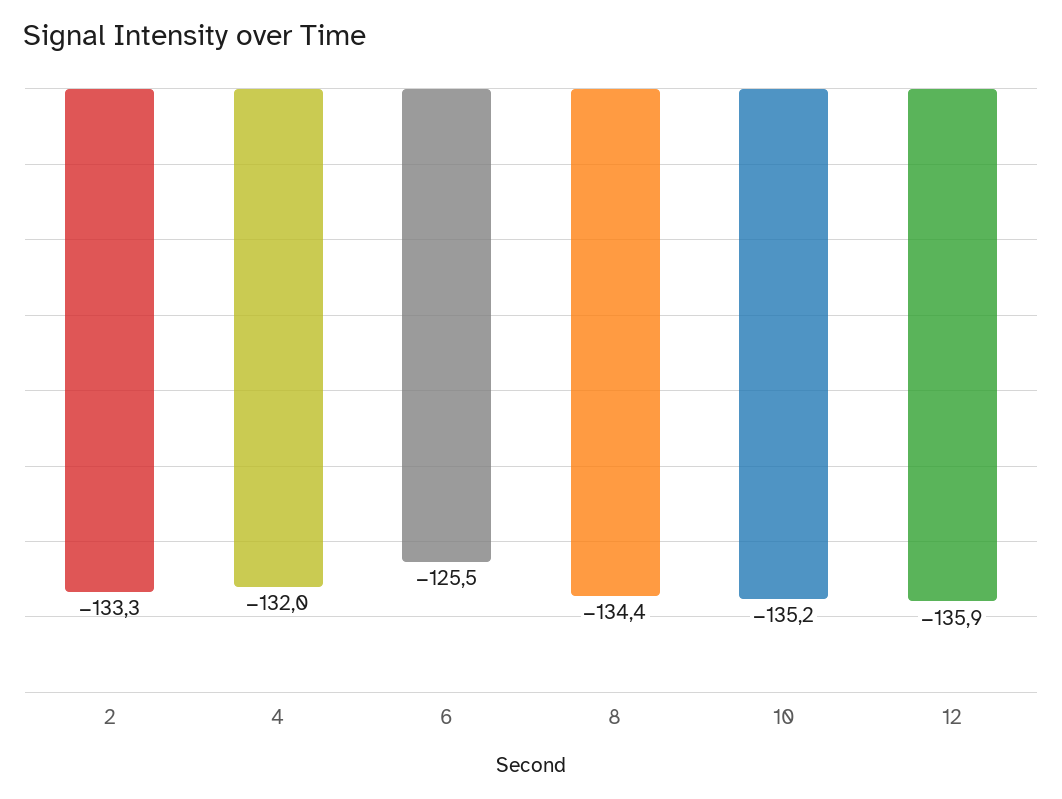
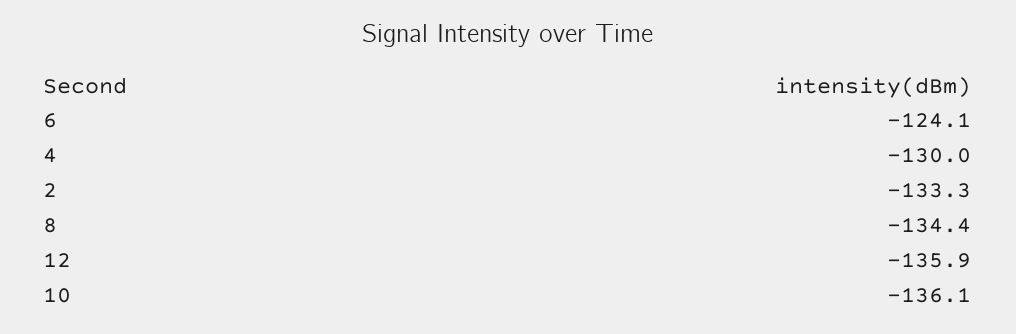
  {
    "2": -133.3,
-   "4": -132,
+   "4": -130,
-   "6": -125.5,
+   "6": -124.1,
    "8": -134.4,
-   "10": -135.2,
+   "10": -136.1,
    "12": -135.9
  }

